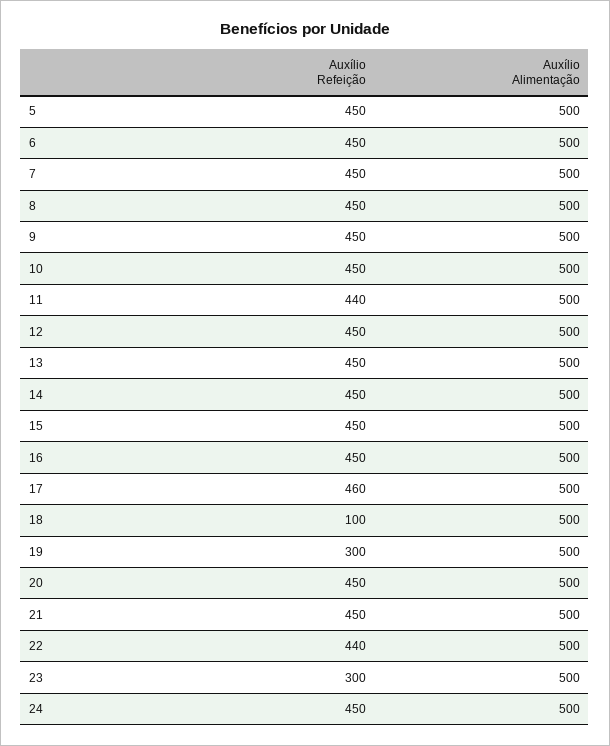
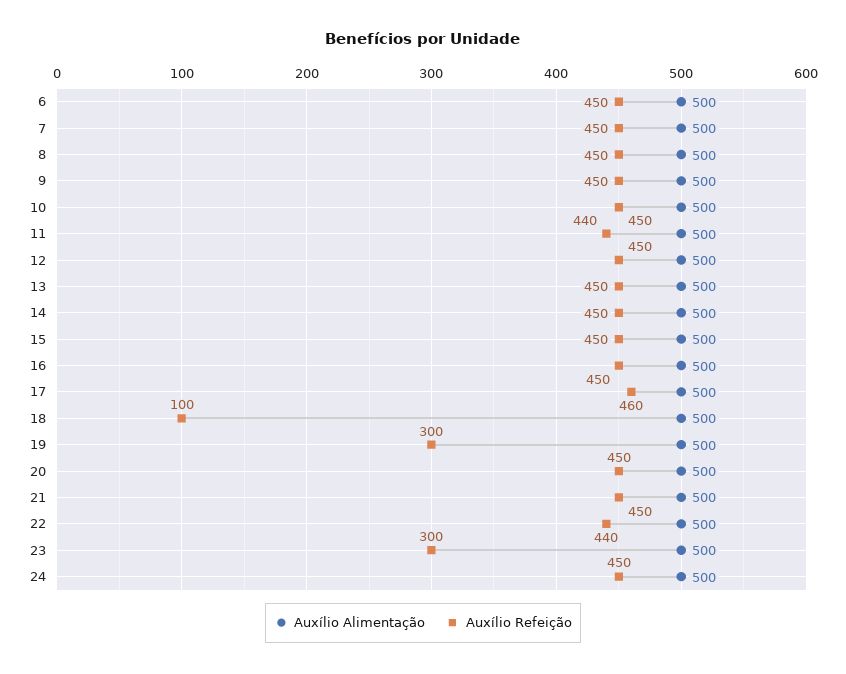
  {
    "Auxílio Refeição": {
-     "5": 450,
      "6": 450,
      "7": 450,
      "8": 450,
      "9": 450,
      "10": 450,
      "11": 440,
      "12": 450,
      "13": 450,
      "14": 450,
      "15": 450,
      "16": 450,
      "17": 460,
      "18": 100,
      "19": 300,
      "20": 450,
      "21": 450,
      "22": 440,
      "23": 300,
      "24": 450
    },
    "Auxílio Alimentação": {
-     "5": 500,
      "6": 500,
      "7": 500,
      "8": 500,
      "9": 500,
      "10": 500,
      "11": 500,
      "12": 500,
      "13": 500,
      "14": 500,
      "15": 500,
      "16": 500,
      "17": 500,
      "18": 500,
      "19": 500,
      "20": 500,
      "21": 500,
      "22": 500,
      "23": 500,
      "24": 500
    }
  }

